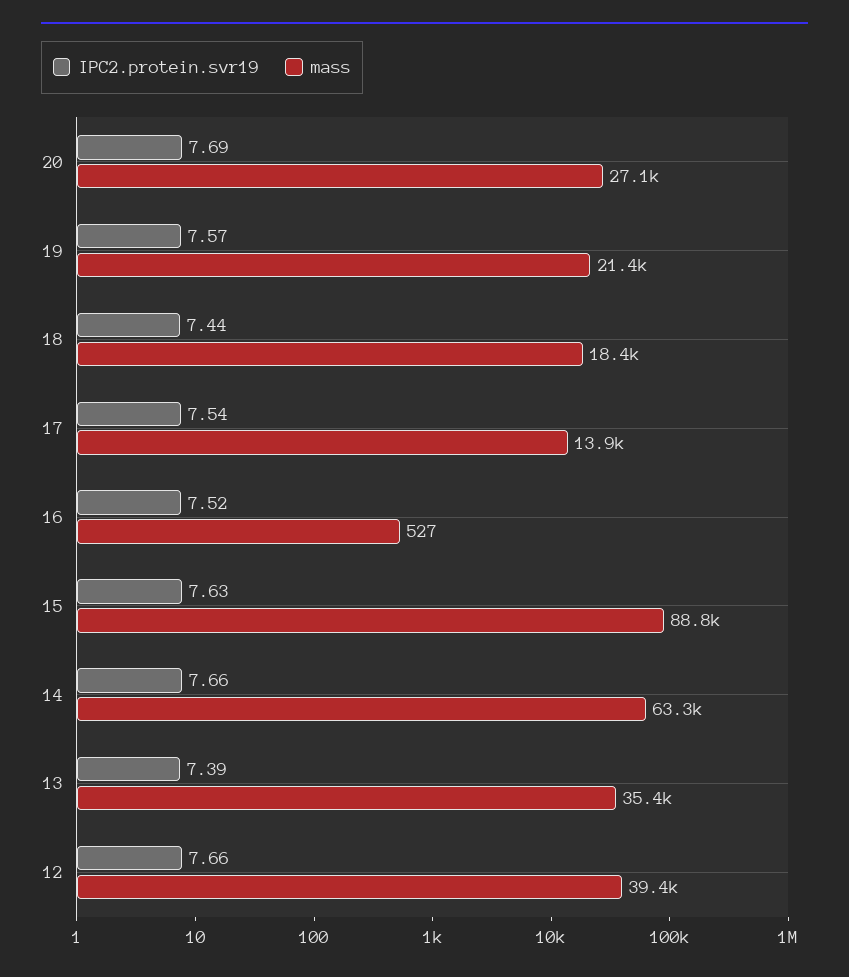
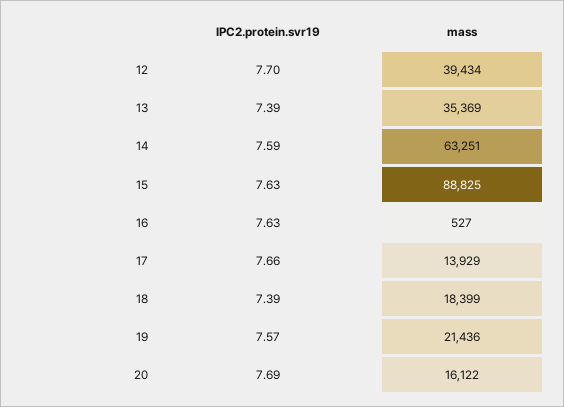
  {
    "IPC2.protein.svr19": {
      "20": 7.69,
      "19": 7.57,
-     "18": 7.44,
+     "18": 7.39,
-     "17": 7.54,
+     "17": 7.66,
-     "16": 7.52,
+     "16": 7.63,
      "15": 7.63,
-     "14": 7.66,
+     "14": 7.59,
      "13": 7.39,
-     "12": 7.66
+     "12": 7.7
    },
    "mass": {
-     "20": 27100,
+     "20": 16122,
      "19": 21436,
      "18": 18399,
      "17": 13929,
      "16": 527,
      "15": 88825,
      "14": 63251,
      "13": 35369,
      "12": 39434
    }
  }

